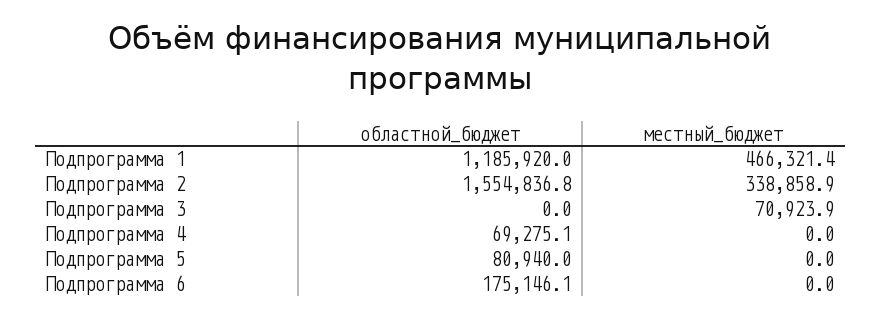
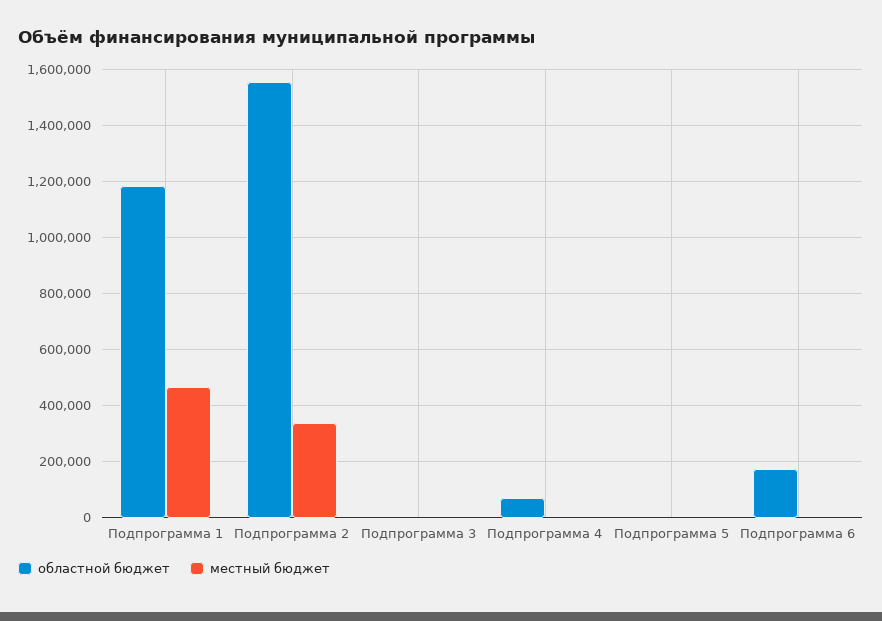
  {
    "областной_бюджет": {
      "Подпрограмма 1": 1185920,
      "Подпрограмма 2": 1554836.8,
      "Подпрограмма 3": 0,
      "Подпрограмма 4": 69275.1,
-     "Подпрограмма 5": 80940,
+     "Подпрограмма 5": 0,
      "Подпрограмма 6": 175146.1
    },
    "местный_бюджет": {
      "Подпрограмма 1": 466321.4,
      "Подпрограмма 2": 338858.9,
-     "Подпрограмма 3": 70923.9,
+     "Подпрограмма 3": 0,
      "Подпрограмма 4": 0,
      "Подпрограмма 5": 0,
      "Подпрограмма 6": 0
    }
  }

